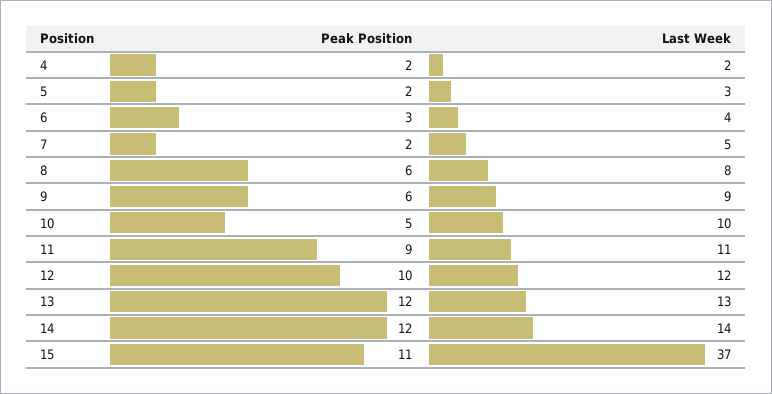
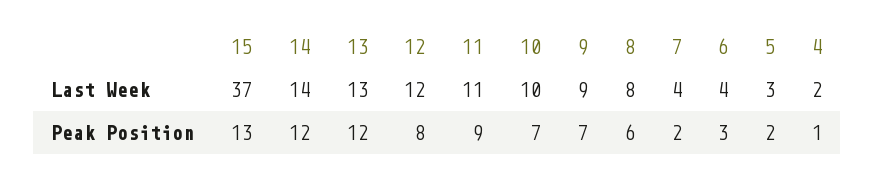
  {
    "Peak Position": {
-     "4": 2,
+     "4": 1,
      "5": 2,
      "6": 3,
      "7": 2,
      "8": 6,
-     "9": 6,
+     "9": 7,
-     "10": 5,
+     "10": 7,
      "11": 9,
-     "12": 10,
+     "12": 8,
      "13": 12,
      "14": 12,
-     "15": 11
+     "15": 13
    },
    "Last Week": {
      "4": 2,
      "5": 3,
      "6": 4,
-     "7": 5,
+     "7": 4,
      "8": 8,
      "9": 9,
      "10": 10,
      "11": 11,
      "12": 12,
      "13": 13,
      "14": 14,
      "15": 37
    }
  }

